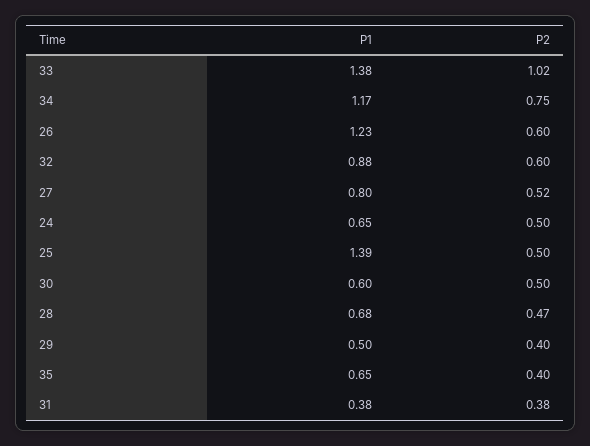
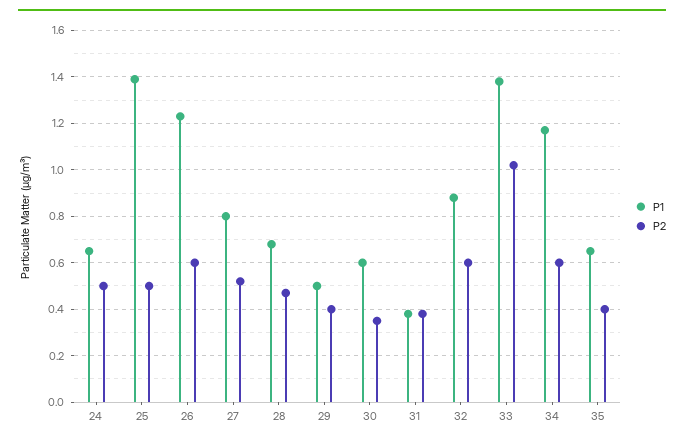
  {
    "P1": {
      "33": 1.38,
      "34": 1.17,
      "26": 1.23,
      "32": 0.88,
      "27": 0.8,
      "24": 0.65,
      "25": 1.39,
      "30": 0.6,
      "28": 0.68,
      "29": 0.5,
      "35": 0.65,
      "31": 0.38
    },
    "P2": {
      "33": 1.02,
-     "34": 0.75,
+     "34": 0.6,
      "26": 0.6,
      "32": 0.6,
      "27": 0.52,
      "24": 0.5,
      "25": 0.5,
-     "30": 0.5,
+     "30": 0.35,
      "28": 0.47,
      "29": 0.4,
      "35": 0.4,
      "31": 0.38
    }
  }

